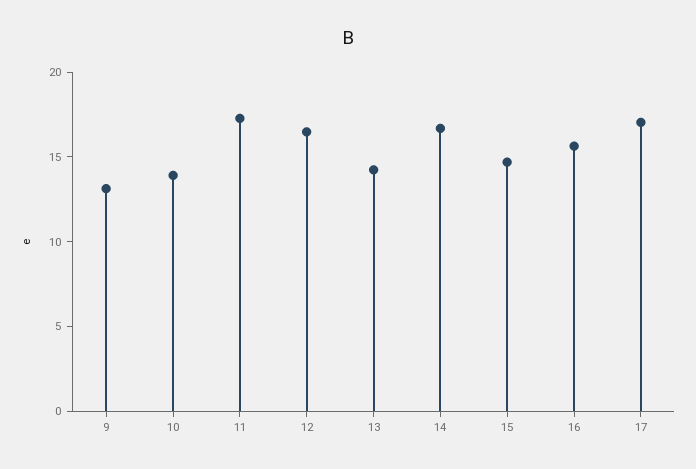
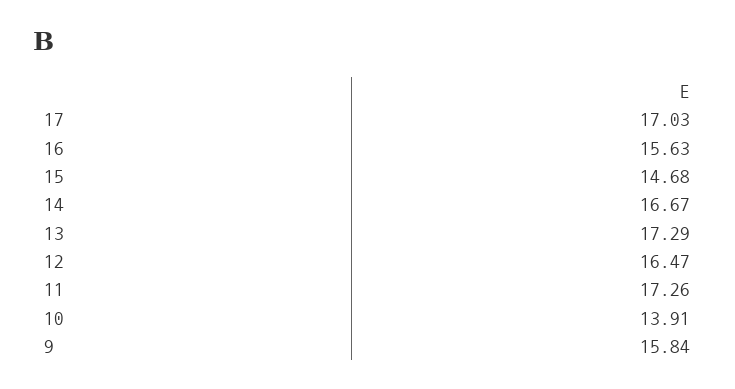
  {
-   "9": 13,
+   "9": 15.84,
    "10": 13.91,
    "11": 17.26,
    "12": 16.47,
-   "13": 14,
+   "13": 17.29,
    "14": 16.67,
    "15": 14.68,
    "16": 15.63,
    "17": 17.03
  }

